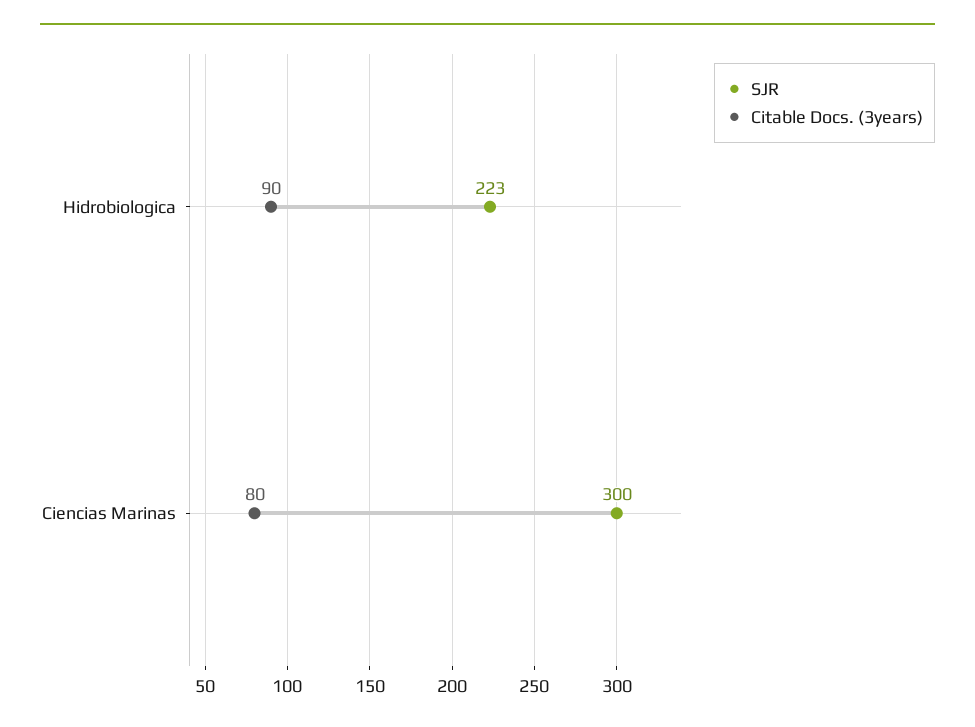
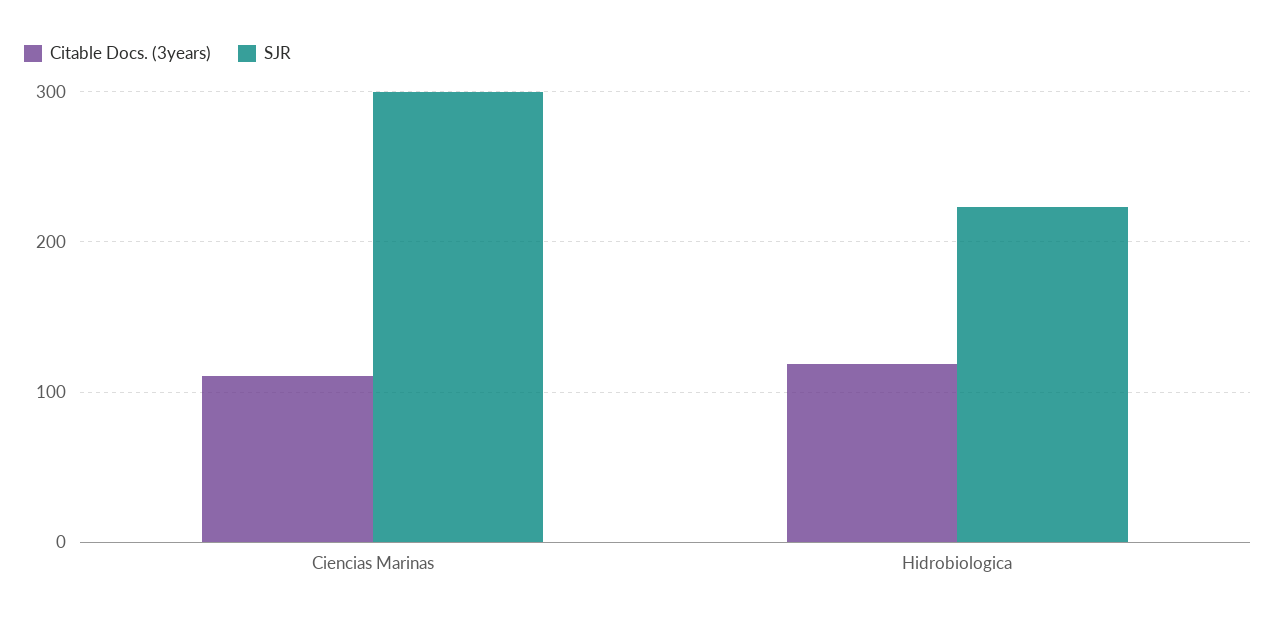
  {
    "SJR": {
      "Hidrobiologica": 223,
      "Ciencias Marinas": 300
    },
    "Citable Docs. (3years)": {
-     "Hidrobiologica": 90,
+     "Hidrobiologica": 120,
-     "Ciencias Marinas": 80
+     "Ciencias Marinas": 110
    }
  }

